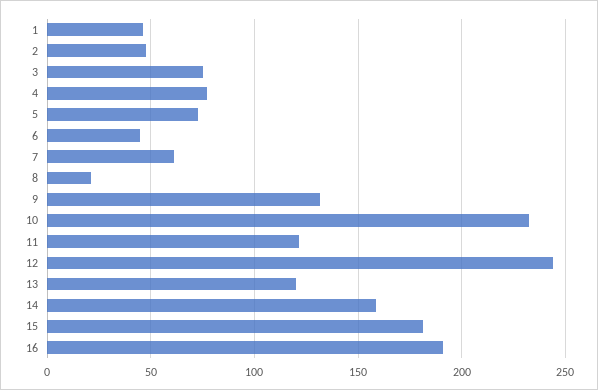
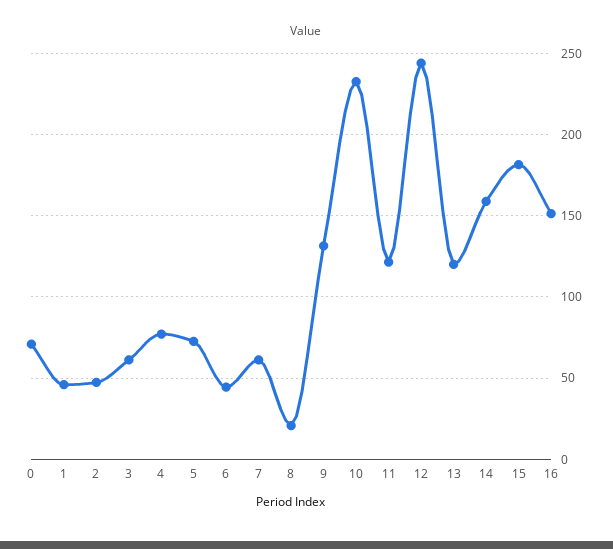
  {
    "1": 45,
    "2": 45,
-   "3": 75,
+   "3": 60,
    "4": 75,
    "5": 75,
    "6": 45,
    "7": 60,
    "8": 20,
    "9": 130,
    "10": 235,
    "11": 120,
    "12": 245,
    "13": 120,
    "14": 160,
    "15": 180,
-   "16": 190
+   "16": 150,
+   "0": 70
  }

